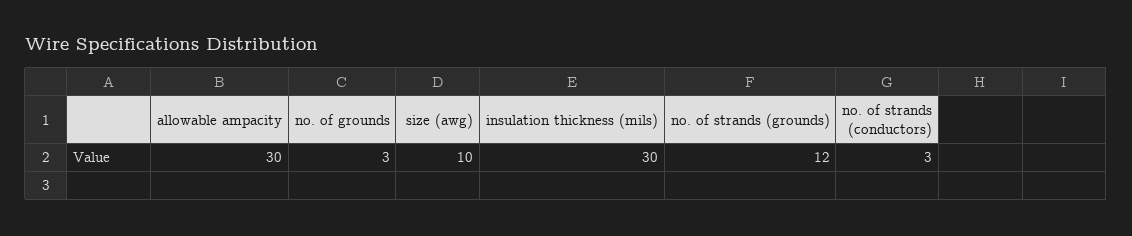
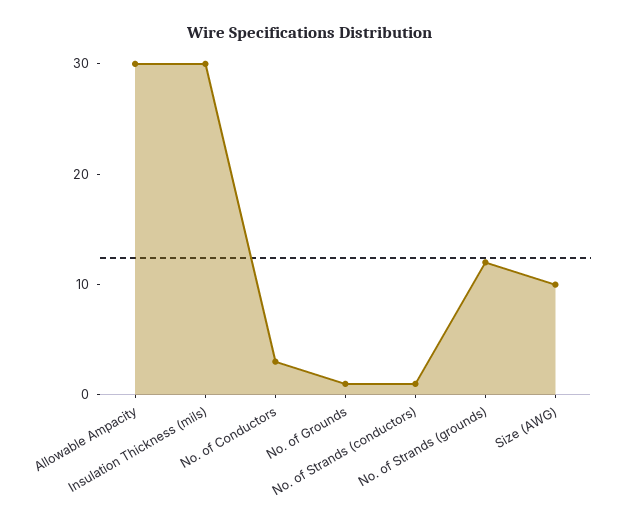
  {
    "allowable ampacity": 30,
-   "no. of grounds": 3,
+   "no. of grounds": 1,
    "size (awg)": 10,
    "insulation thickness (mils)": 30,
    "no. of strands (grounds)": 12,
-   "no. of strands (conductors)": 3
+   "no. of strands (conductors)": 1,
+   "No. of Conductors": 3
  }

